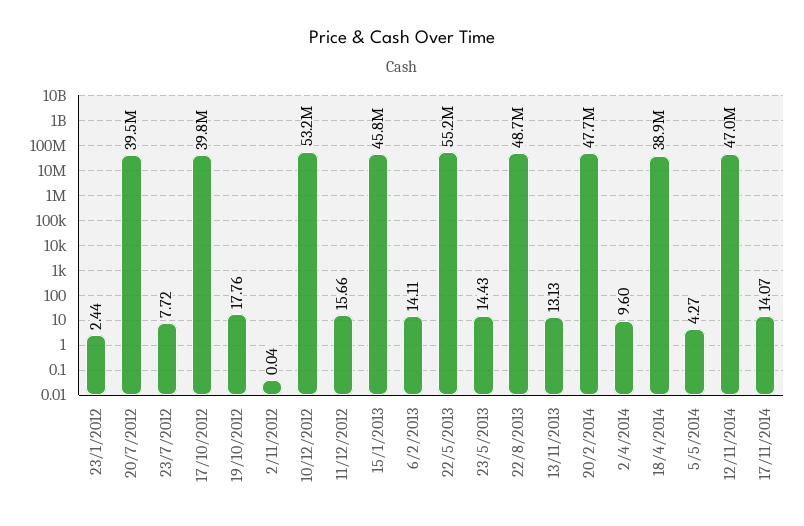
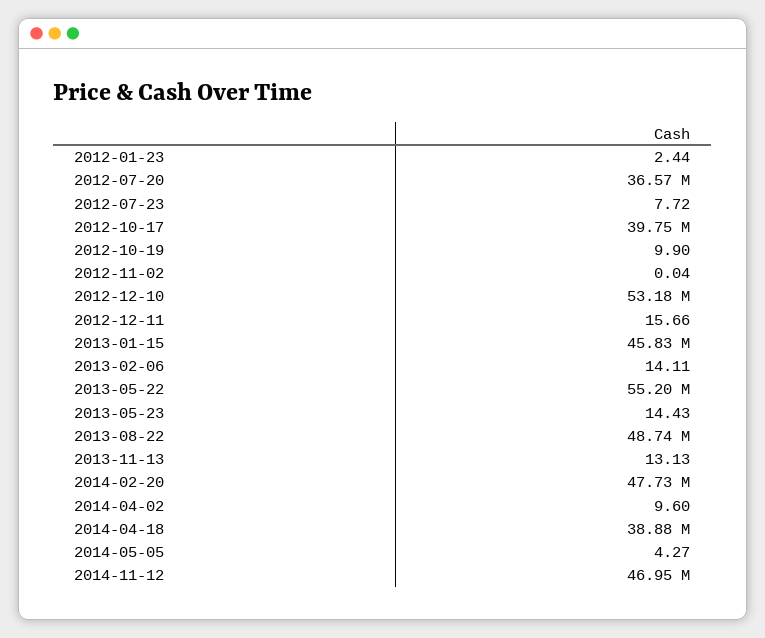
  {
    "23/1/2012": 2.44,
-   "20/7/2012": 39500000,
+   "20/7/2012": 36570000,
    "23/7/2012": 7.72,
    "17/10/2012": 39750000,
-   "19/10/2012": 17.76,
+   "19/10/2012": 9.9,
    "2/11/2012": 0.04,
    "10/12/2012": 53180000,
    "11/12/2012": 15.66,
    "15/1/2013": 45830000,
    "6/2/2013": 14.11,
    "22/5/2013": 55200000,
    "23/5/2013": 14.43,
    "22/8/2013": 48740000,
    "13/11/2013": 13.13,
    "20/2/2014": 47730000,
    "2/4/2014": 9.6,
    "18/4/2014": 38880000,
    "5/5/2014": 4.27,
-   "12/11/2014": 46950000,
+   "12/11/2014": 46950000
-   "17/11/2014": 14.07
  }

